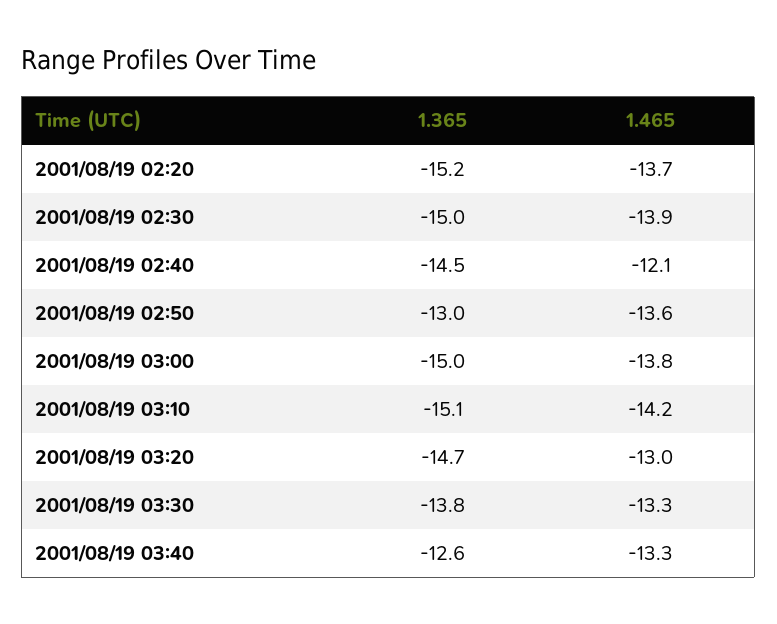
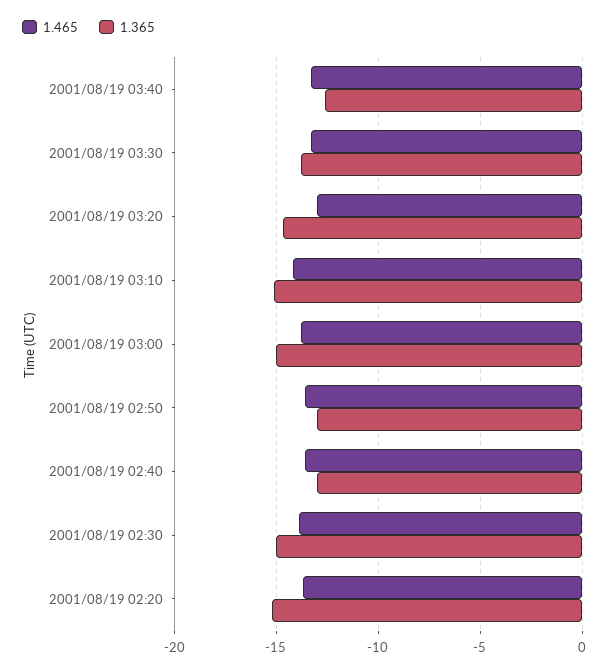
  {
    "1.365": {
      "2001/08/19 02:20": -15.2,
      "2001/08/19 02:30": -15,
-     "2001/08/19 02:40": -14.5,
+     "2001/08/19 02:40": -13,
      "2001/08/19 02:50": -13,
      "2001/08/19 03:00": -15,
      "2001/08/19 03:10": -15.1,
      "2001/08/19 03:20": -14.7,
      "2001/08/19 03:30": -13.8,
      "2001/08/19 03:40": -12.6
    },
    "1.465": {
      "2001/08/19 02:20": -13.7,
      "2001/08/19 02:30": -13.9,
-     "2001/08/19 02:40": -12.1,
+     "2001/08/19 02:40": -13.5,
      "2001/08/19 02:50": -13.6,
      "2001/08/19 03:00": -13.8,
      "2001/08/19 03:10": -14.2,
      "2001/08/19 03:20": -13,
      "2001/08/19 03:30": -13.3,
      "2001/08/19 03:40": -13.3
    }
  }

